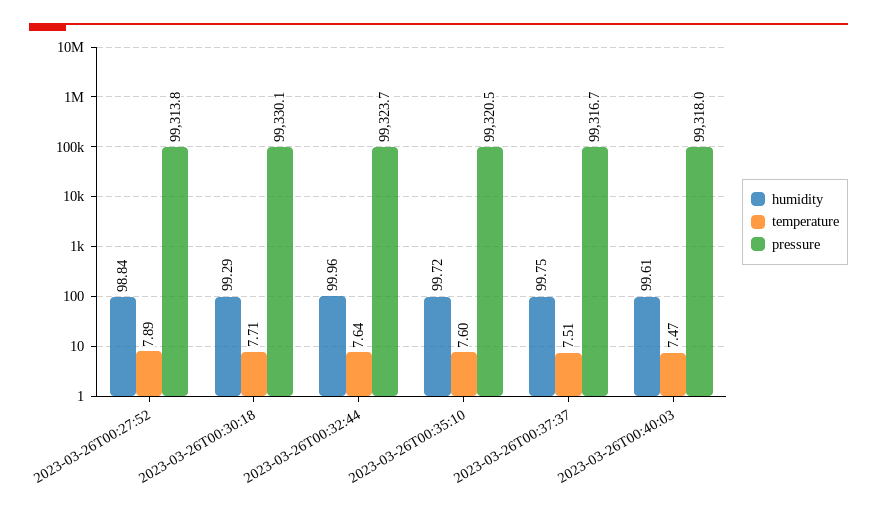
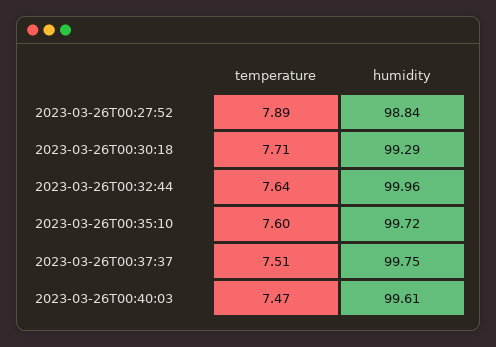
  {
    "humidity": {
      "2023-03-26T00:27:52": 98.84,
      "2023-03-26T00:30:18": 99.29,
      "2023-03-26T00:32:44": 99.96,
      "2023-03-26T00:35:10": 99.72,
      "2023-03-26T00:37:37": 99.75,
      "2023-03-26T00:40:03": 99.61
    },
    "temperature": {
      "2023-03-26T00:27:52": 7.89,
      "2023-03-26T00:30:18": 7.71,
      "2023-03-26T00:32:44": 7.64,
      "2023-03-26T00:35:10": 7.6,
      "2023-03-26T00:37:37": 7.51,
      "2023-03-26T00:40:03": 7.47
-   },
+   }
-   "pressure": {
-     "2023-03-26T00:27:52": 99313.8,
-     "2023-03-26T00:30:18": 99330.1,
-     "2023-03-26T00:32:44": 99323.7,
-     "2023-03-26T00:35:10": 99320.5,
-     "2023-03-26T00:37:37": 99316.7,
-     "2023-03-26T00:40:03": 99318
-   }
  }

